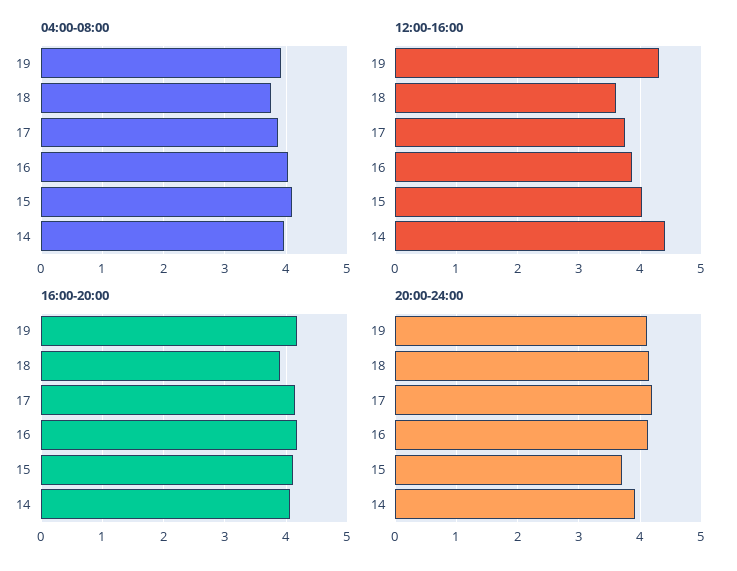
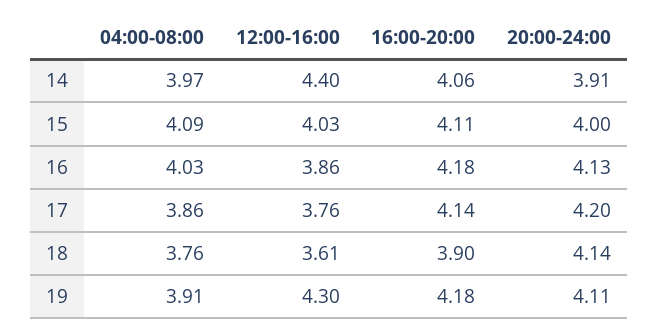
  {
    "04:00-08:00": {
      "19": 3.91,
      "18": 3.76,
      "17": 3.86,
      "16": 4.03,
      "15": 4.09,
      "14": 3.97
    },
    "12:00-16:00": {
      "19": 4.3,
      "18": 3.61,
      "17": 3.76,
      "16": 3.86,
      "15": 4.03,
      "14": 4.4
    },
    "16:00-20:00": {
      "19": 4.18,
      "18": 3.9,
      "17": 4.14,
      "16": 4.18,
      "15": 4.11,
      "14": 4.06
    },
    "20:00-24:00": {
      "19": 4.11,
      "18": 4.14,
      "17": 4.2,
      "16": 4.13,
-     "15": 3.7,
+     "15": 4,
      "14": 3.91
    }
  }

